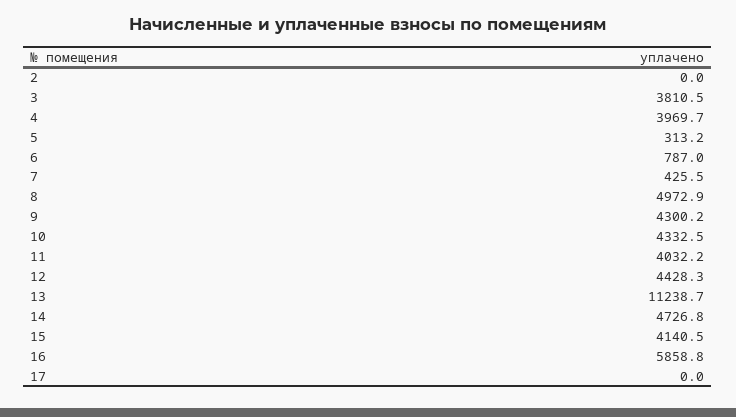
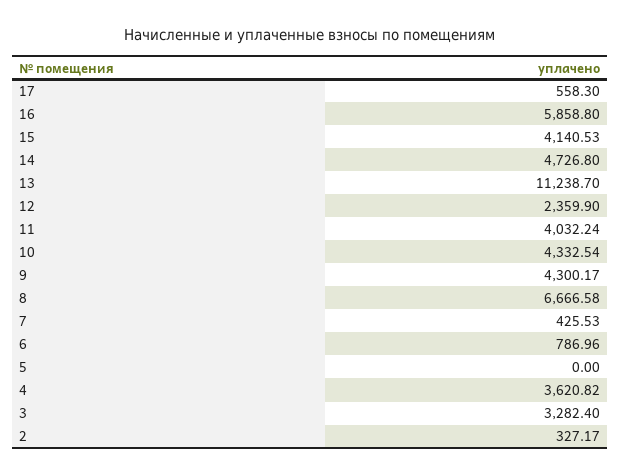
  {
-   "2": 0,
+   "2": 327.17,
-   "3": 3810.5,
+   "3": 3282.4,
-   "4": 3969.7,
+   "4": 3620.82,
-   "5": 313.2,
+   "5": 0,
    "6": 786.96,
    "7": 425.53,
-   "8": 4972.9,
+   "8": 6666.58,
    "9": 4300.17,
    "10": 4332.54,
    "11": 4032.24,
-   "12": 4428.3,
+   "12": 2359.9,
    "13": 11238.7,
    "14": 4726.8,
    "15": 4140.53,
    "16": 5858.8,
-   "17": 0
+   "17": 558.3
  }

